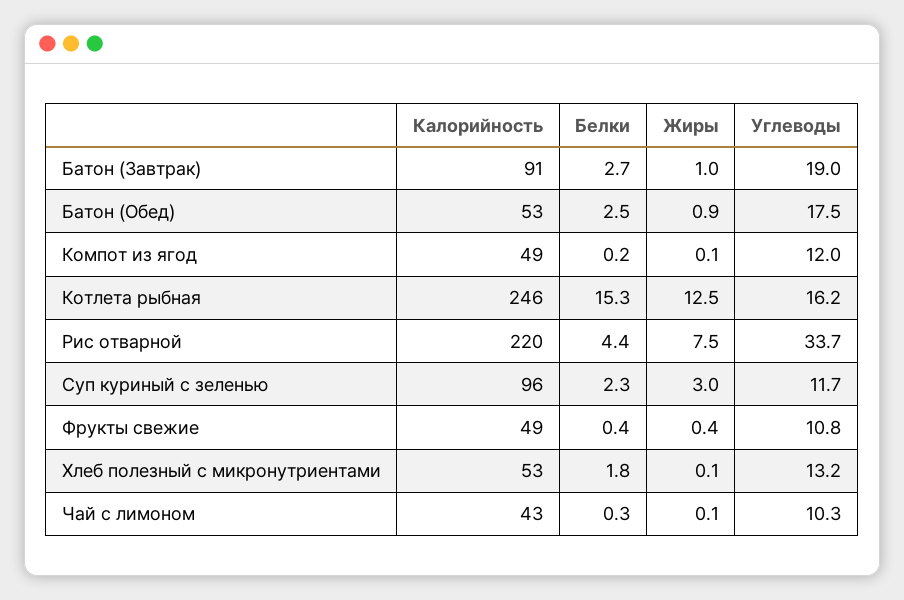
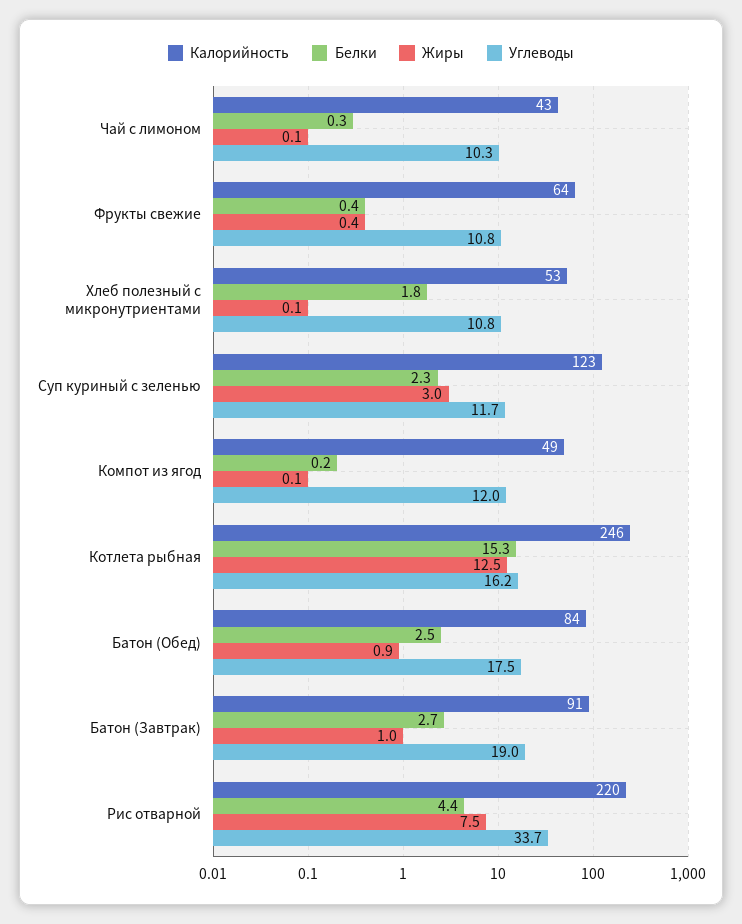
  {
    "Калорийность": {
      "Батон (Завтрак)": 91,
-     "Батон (Обед)": 53,
+     "Батон (Обед)": 84,
      "Компот из ягод": 49,
      "Котлета рыбная": 246,
      "Рис отварной": 220,
-     "Суп куриный с зеленью": 96,
+     "Суп куриный с зеленью": 123,
-     "Фрукты свежие": 49,
+     "Фрукты свежие": 64,
      "Хлеб полезный с микронутриентами": 53,
      "Чай с лимоном": 43
    },
    "Белки": {
      "Батон (Завтрак)": 2.7,
      "Батон (Обед)": 2.5,
      "Компот из ягод": 0.2,
      "Котлета рыбная": 15.3,
      "Рис отварной": 4.4,
      "Суп куриный с зеленью": 2.3,
      "Фрукты свежие": 0.4,
      "Хлеб полезный с микронутриентами": 1.8,
      "Чай с лимоном": 0.3
    },
    "Жиры": {
      "Батон (Завтрак)": 1,
      "Батон (Обед)": 0.9,
      "Компот из ягод": 0.1,
      "Котлета рыбная": 12.5,
      "Рис отварной": 7.5,
      "Суп куриный с зеленью": 3,
      "Фрукты свежие": 0.4,
      "Хлеб полезный с микронутриентами": 0.1,
      "Чай с лимоном": 0.1
    },
    "Углеводы": {
      "Батон (Завтрак)": 19,
      "Батон (Обед)": 17.5,
      "Компот из ягод": 12,
      "Котлета рыбная": 16.2,
      "Рис отварной": 33.7,
      "Суп куриный с зеленью": 11.7,
      "Фрукты свежие": 10.8,
-     "Хлеб полезный с микронутриентами": 13.2,
+     "Хлеб полезный с микронутриентами": 10.8,
      "Чай с лимоном": 10.3
    }
  }

